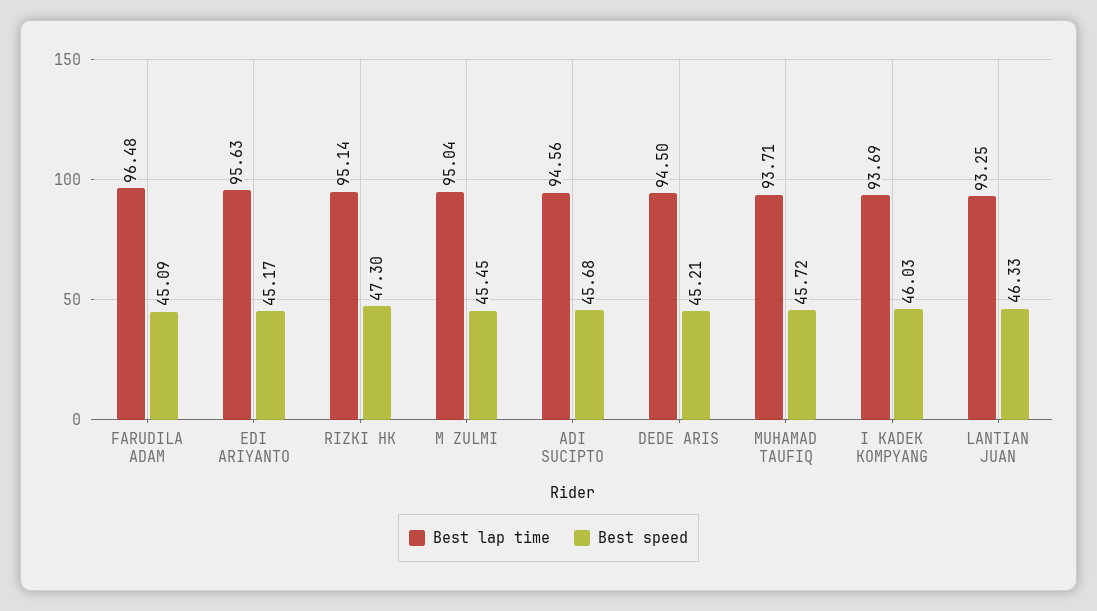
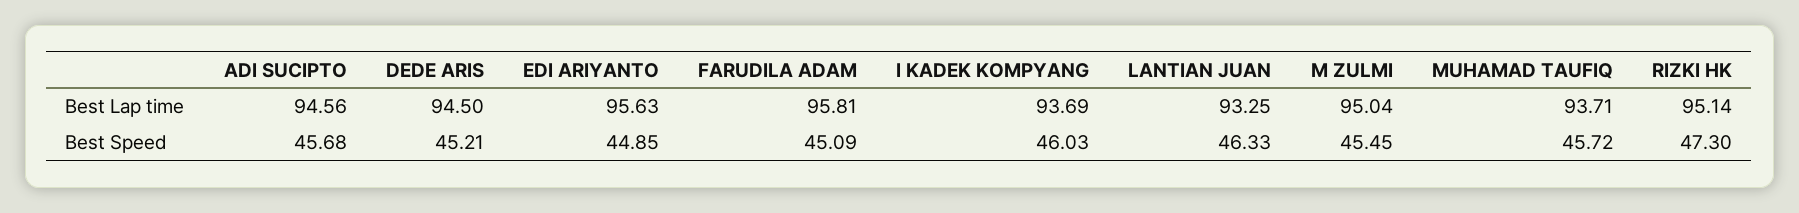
  {
    "Best lap time": {
-     "FARUDILA ADAM": 96.48,
+     "FARUDILA ADAM": 95.81,
      "EDI ARIYANTO": 95.63,
      "RIZKI HK": 95.14,
      "M ZULMI": 95.04,
      "ADI SUCIPTO": 94.56,
      "DEDE ARIS": 94.5,
      "MUHAMAD TAUFIQ": 93.71,
      "I KADEK KOMPYANG": 93.69,
      "LANTIAN JUAN": 93.25
    },
    "Best speed": {
      "FARUDILA ADAM": 45.09,
-     "EDI ARIYANTO": 45.17,
+     "EDI ARIYANTO": 44.85,
      "RIZKI HK": 47.3,
      "M ZULMI": 45.45,
      "ADI SUCIPTO": 45.68,
      "DEDE ARIS": 45.21,
      "MUHAMAD TAUFIQ": 45.72,
      "I KADEK KOMPYANG": 46.03,
      "LANTIAN JUAN": 46.33
    }
  }

